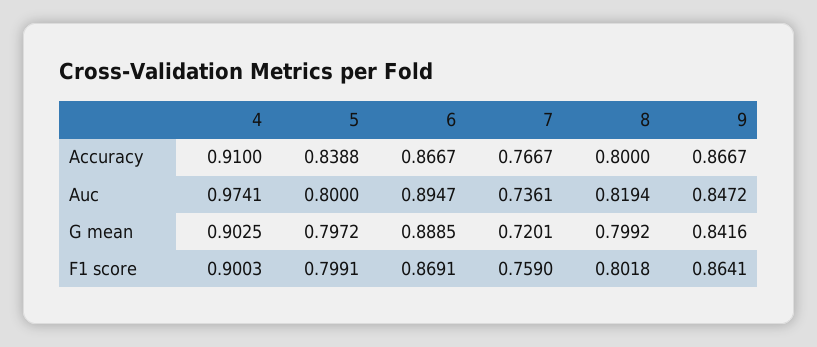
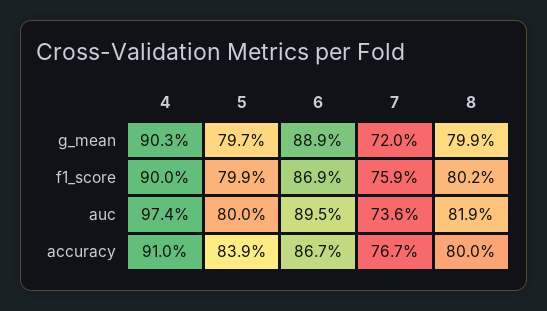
  {
    "4": {
      "Accuracy": 0.91,
      "Auc": 0.9741,
      "G mean": 0.9025,
      "F1 score": 0.9003
    },
    "5": {
      "Accuracy": 0.8388,
      "Auc": 0.8,
      "G mean": 0.7972,
      "F1 score": 0.7991
    },
    "6": {
      "Accuracy": 0.8667,
      "Auc": 0.8947,
      "G mean": 0.8885,
      "F1 score": 0.8691
    },
    "7": {
      "Accuracy": 0.7667,
      "Auc": 0.7361,
      "G mean": 0.7201,
      "F1 score": 0.759
    },
    "8": {
      "Accuracy": 0.8,
      "Auc": 0.8194,
      "G mean": 0.7992,
      "F1 score": 0.8018
-   },
+   }
-   "9": {
-     "Accuracy": 0.8667,
-     "Auc": 0.8472,
-     "G mean": 0.8416,
-     "F1 score": 0.8641
-   }
  }

